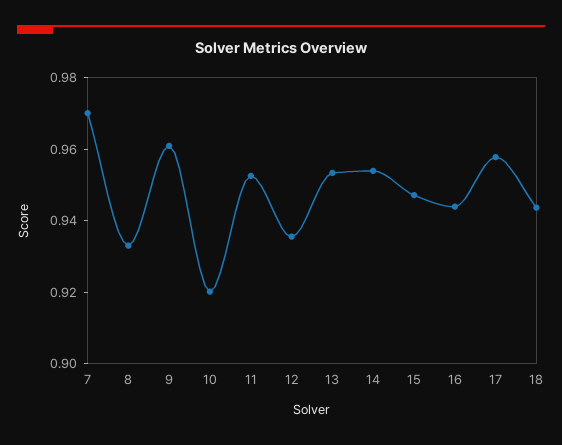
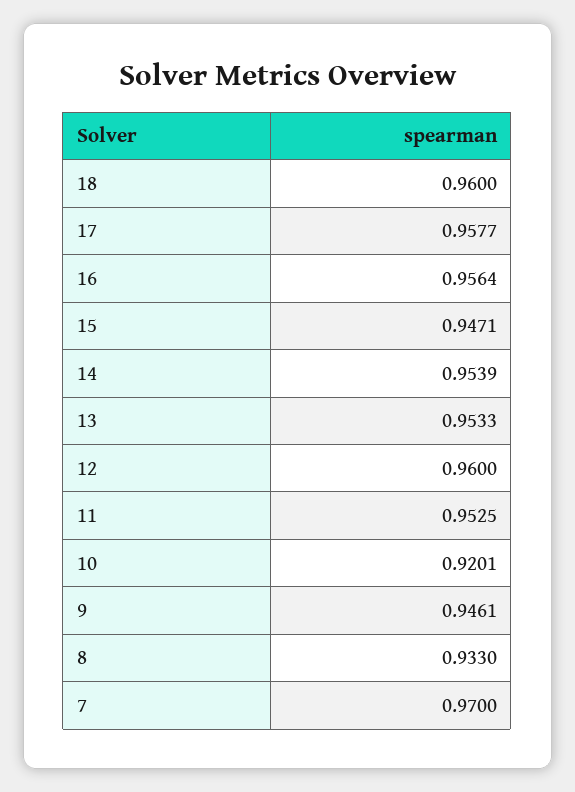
  {
    "7": 0.97,
    "8": 0.933,
-   "9": 0.96,
+   "9": 0.9461,
    "10": 0.9201,
    "11": 0.9525,
-   "12": 0.935,
+   "12": 0.96,
    "13": 0.9533,
    "14": 0.9539,
    "15": 0.9471,
-   "16": 0.945,
+   "16": 0.9564,
    "17": 0.9577,
-   "18": 0.945
+   "18": 0.96
  }

